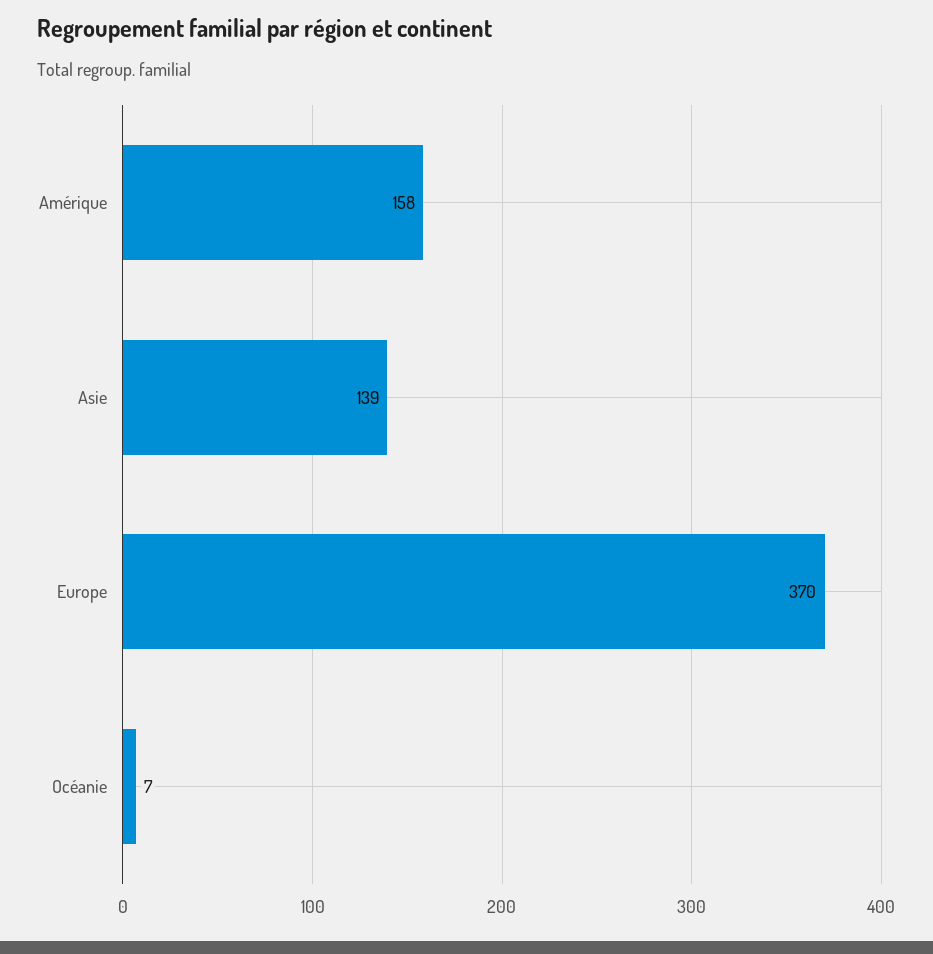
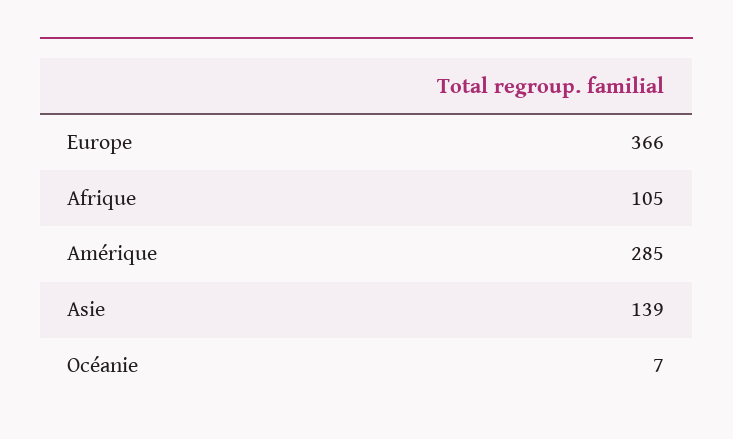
  {
-   "Amérique": 158,
+   "Amérique": 285,
    "Asie": 139,
-   "Europe": 370,
+   "Europe": 366,
-   "Océanie": 7
+   "Océanie": 7,
+   "Afrique": 105
  }

